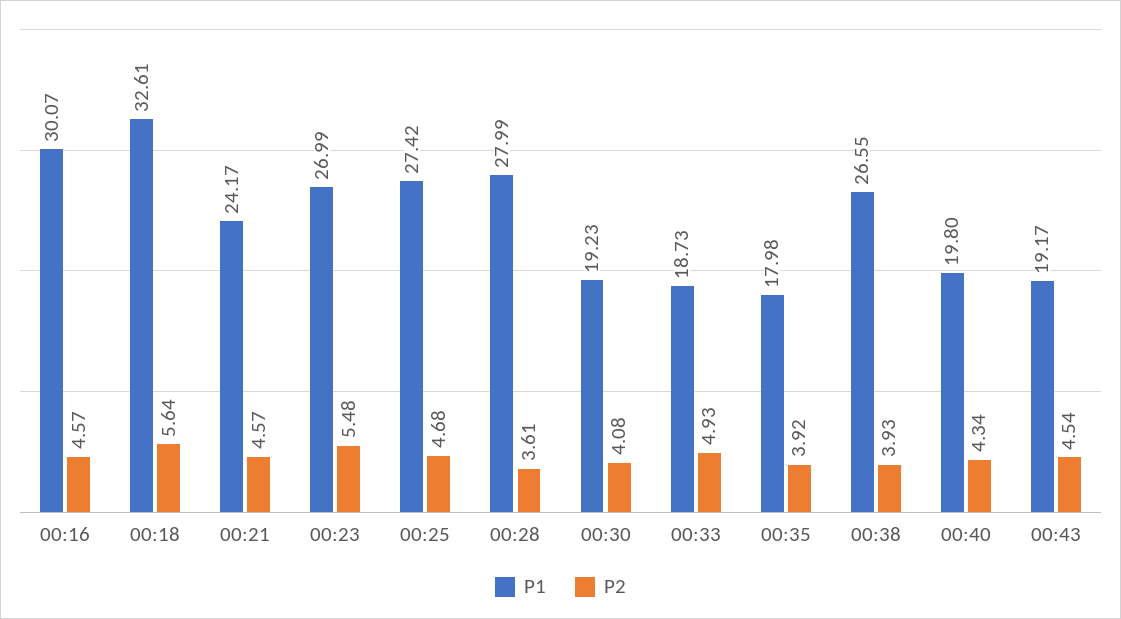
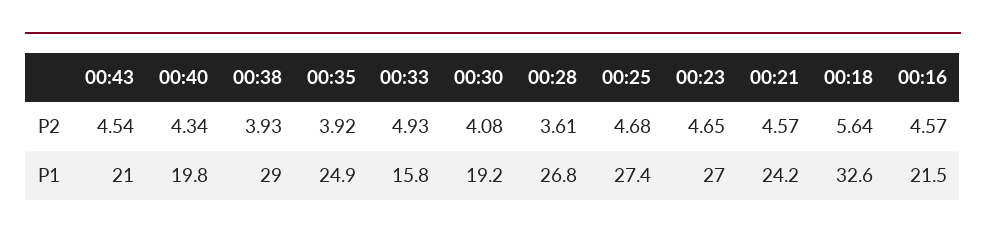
  {
    "P1": {
-     "00:16": 30.07,
+     "00:16": 21.5,
      "00:18": 32.61,
      "00:21": 24.17,
      "00:23": 26.99,
      "00:25": 27.42,
-     "00:28": 27.99,
+     "00:28": 26.8,
      "00:30": 19.23,
-     "00:33": 18.73,
+     "00:33": 15.8,
-     "00:35": 17.98,
+     "00:35": 24.9,
-     "00:38": 26.55,
+     "00:38": 29,
      "00:40": 19.8,
-     "00:43": 19.17
+     "00:43": 21
    },
    "P2": {
      "00:16": 4.57,
      "00:18": 5.64,
      "00:21": 4.57,
-     "00:23": 5.48,
+     "00:23": 4.65,
      "00:25": 4.68,
      "00:28": 3.61,
      "00:30": 4.08,
      "00:33": 4.93,
      "00:35": 3.92,
      "00:38": 3.93,
      "00:40": 4.34,
      "00:43": 4.54
    }
  }

